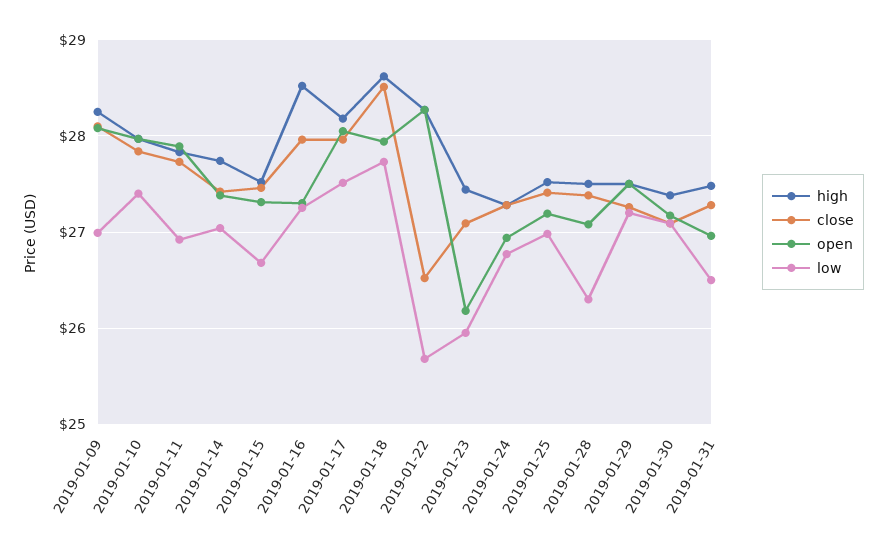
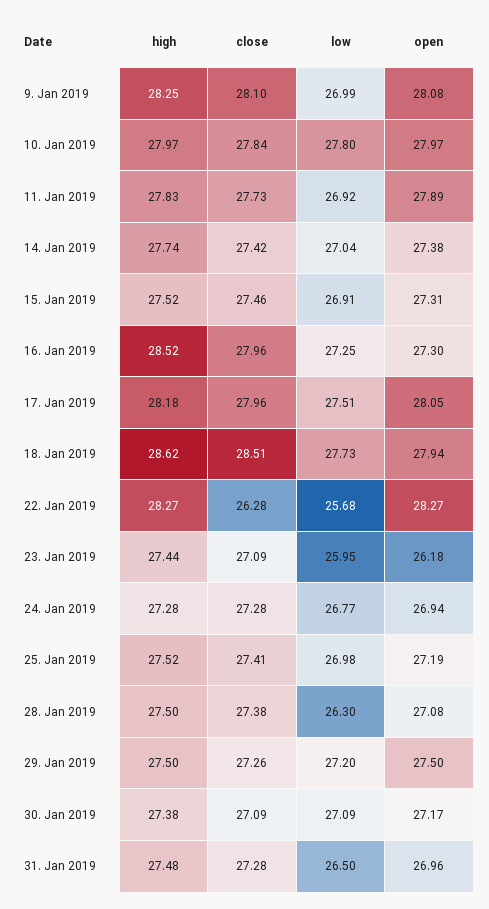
  {
    "high": {
      "2019-01-09": 28.25,
      "2019-01-10": 27.97,
      "2019-01-11": 27.83,
      "2019-01-14": 27.74,
      "2019-01-15": 27.52,
      "2019-01-16": 28.52,
      "2019-01-17": 28.18,
      "2019-01-18": 28.62,
      "2019-01-22": 28.27,
      "2019-01-23": 27.44,
      "2019-01-24": 27.28,
      "2019-01-25": 27.52,
      "2019-01-28": 27.5,
      "2019-01-29": 27.5,
      "2019-01-30": 27.38,
      "2019-01-31": 27.48
    },
    "close": {
      "2019-01-09": 28.1,
      "2019-01-10": 27.84,
      "2019-01-11": 27.73,
      "2019-01-14": 27.42,
      "2019-01-15": 27.46,
      "2019-01-16": 27.96,
      "2019-01-17": 27.96,
      "2019-01-18": 28.51,
-     "2019-01-22": 26.5,
+     "2019-01-22": 26.28,
      "2019-01-23": 27.09,
      "2019-01-24": 27.28,
      "2019-01-25": 27.41,
      "2019-01-28": 27.38,
      "2019-01-29": 27.26,
      "2019-01-30": 27.09,
      "2019-01-31": 27.28
    },
    "open": {
      "2019-01-09": 28.08,
      "2019-01-10": 27.97,
      "2019-01-11": 27.89,
      "2019-01-14": 27.38,
      "2019-01-15": 27.31,
      "2019-01-16": 27.3,
      "2019-01-17": 28.05,
      "2019-01-18": 27.94,
      "2019-01-22": 28.27,
      "2019-01-23": 26.18,
      "2019-01-24": 26.94,
      "2019-01-25": 27.19,
      "2019-01-28": 27.08,
      "2019-01-29": 27.5,
      "2019-01-30": 27.17,
      "2019-01-31": 26.96
    },
    "low": {
      "2019-01-09": 26.99,
-     "2019-01-10": 27.4,
+     "2019-01-10": 27.8,
      "2019-01-11": 26.92,
      "2019-01-14": 27.04,
-     "2019-01-15": 26.7,
+     "2019-01-15": 26.91,
      "2019-01-16": 27.25,
      "2019-01-17": 27.51,
      "2019-01-18": 27.73,
      "2019-01-22": 25.68,
      "2019-01-23": 25.95,
      "2019-01-24": 26.77,
      "2019-01-25": 26.98,
      "2019-01-28": 26.3,
      "2019-01-29": 27.2,
      "2019-01-30": 27.09,
      "2019-01-31": 26.5
    }
  }

